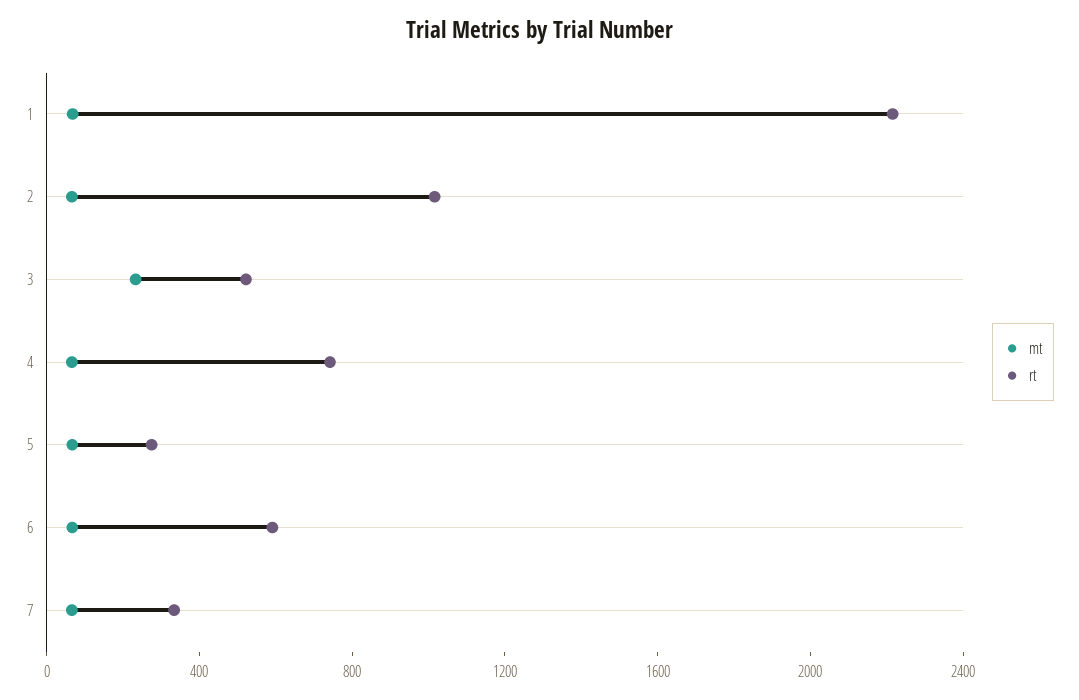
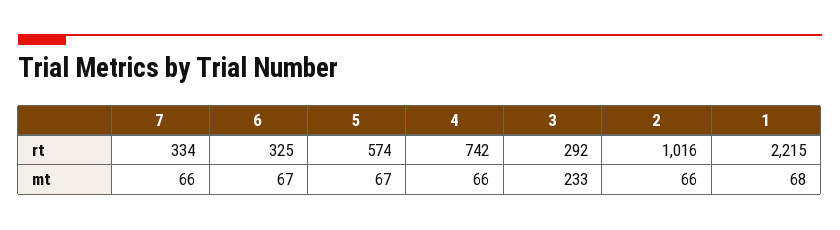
  {
    "mt": {
      "1": 68,
      "2": 66,
      "3": 233,
      "4": 66,
      "5": 67,
      "6": 67,
      "7": 66
    },
    "rt": {
      "1": 2215,
      "2": 1016,
-     "3": 500,
+     "3": 292,
      "4": 742,
-     "5": 300,
+     "5": 574,
-     "6": 600,
+     "6": 325,
      "7": 334
    }
  }

